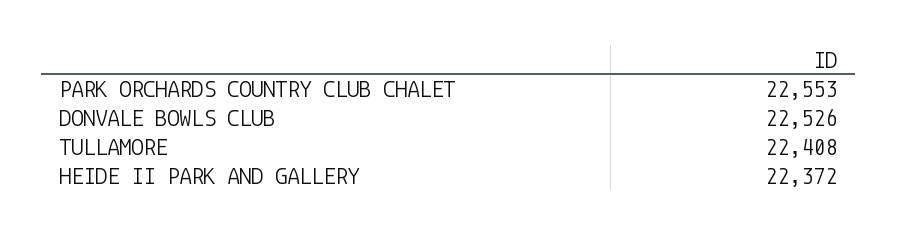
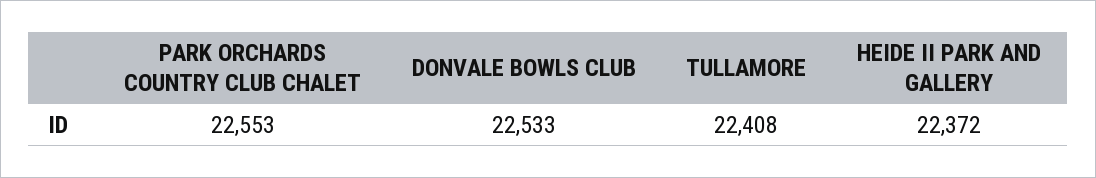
  {
    "PARK ORCHARDS COUNTRY CLUB CHALET": 22553,
-   "DONVALE BOWLS CLUB": 22526,
+   "DONVALE BOWLS CLUB": 22533,
    "TULLAMORE": 22408,
    "HEIDE II PARK AND GALLERY": 22372
  }

